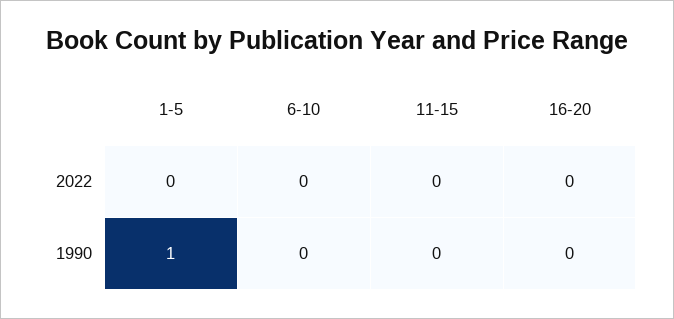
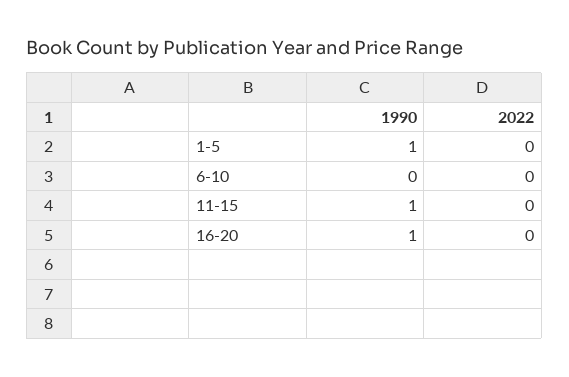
  {
    "1-5": {
      "2022": 0,
      "1990": 1
    },
    "6-10": {
      "2022": 0,
      "1990": 0
    },
    "11-15": {
      "2022": 0,
-     "1990": 0
+     "1990": 1
    },
    "16-20": {
      "2022": 0,
-     "1990": 0
+     "1990": 1
    }
  }

